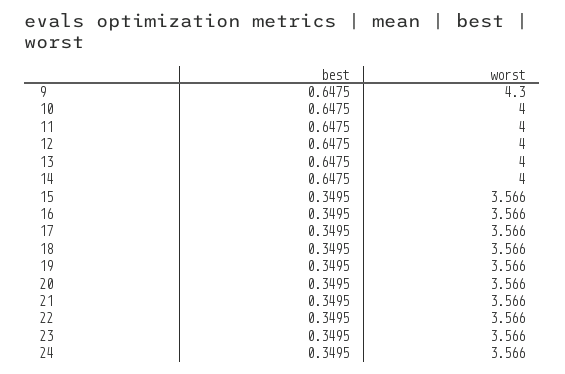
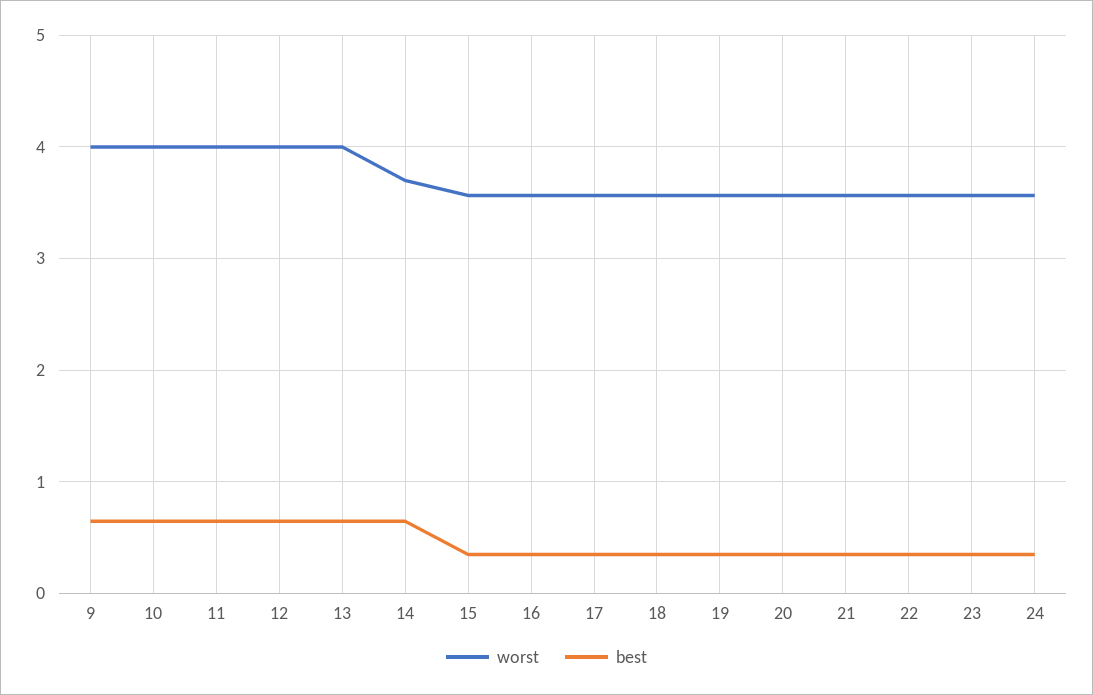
  {
    "best": {
      "9": 0.6475,
      "10": 0.6475,
      "11": 0.6475,
      "12": 0.6475,
      "13": 0.6475,
      "14": 0.6475,
      "15": 0.3495,
      "16": 0.3495,
      "17": 0.3495,
      "18": 0.3495,
      "19": 0.3495,
      "20": 0.3495,
      "21": 0.3495,
      "22": 0.3495,
      "23": 0.3495,
      "24": 0.3495
    },
    "worst": {
-     "9": 4.3,
+     "9": 4,
      "10": 4,
      "11": 4,
      "12": 4,
      "13": 4,
-     "14": 4,
+     "14": 3.7,
      "15": 3.566,
      "16": 3.566,
      "17": 3.566,
      "18": 3.566,
      "19": 3.566,
      "20": 3.566,
      "21": 3.566,
      "22": 3.566,
      "23": 3.566,
      "24": 3.566
    }
  }

